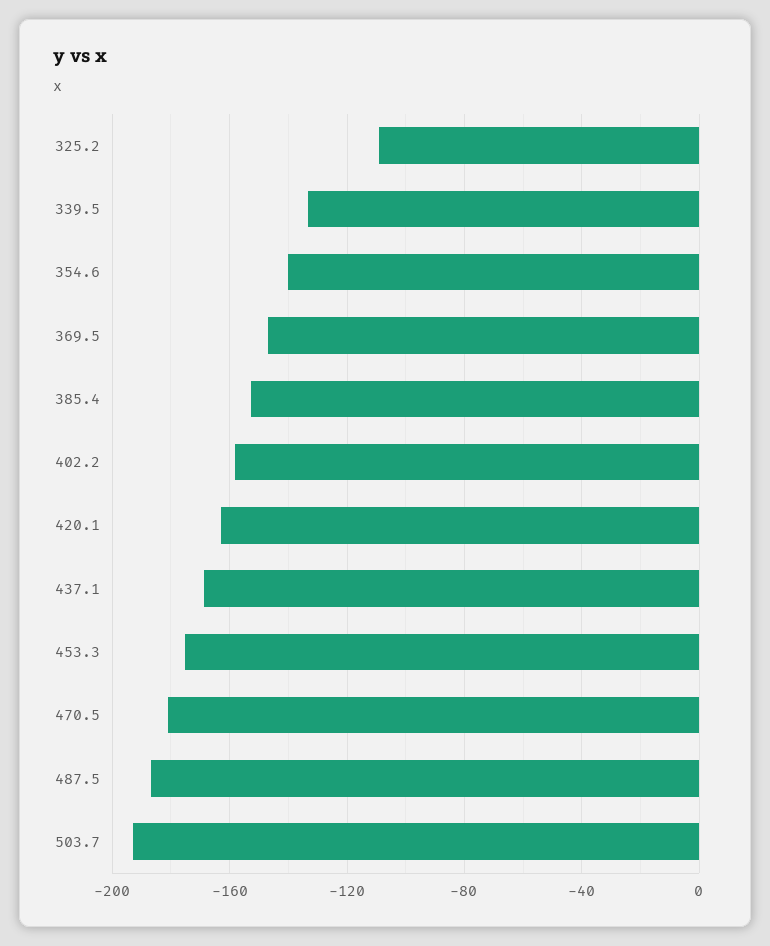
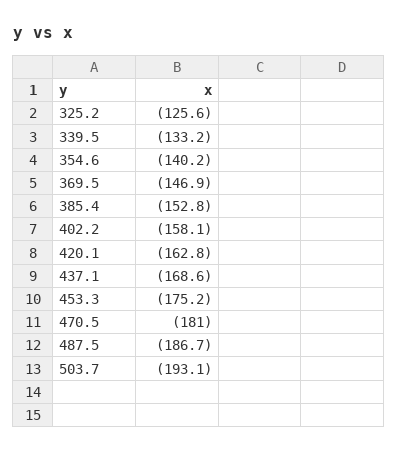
  {
-   "325.2": -110,
+   "325.2": -125.6,
    "339.5": -133.2,
    "354.6": -140.2,
    "369.5": -146.9,
    "385.4": -152.8,
    "402.2": -158.1,
    "420.1": -162.8,
    "437.1": -168.6,
    "453.3": -175.2,
    "470.5": -181,
    "487.5": -186.7,
    "503.7": -193.1
  }

